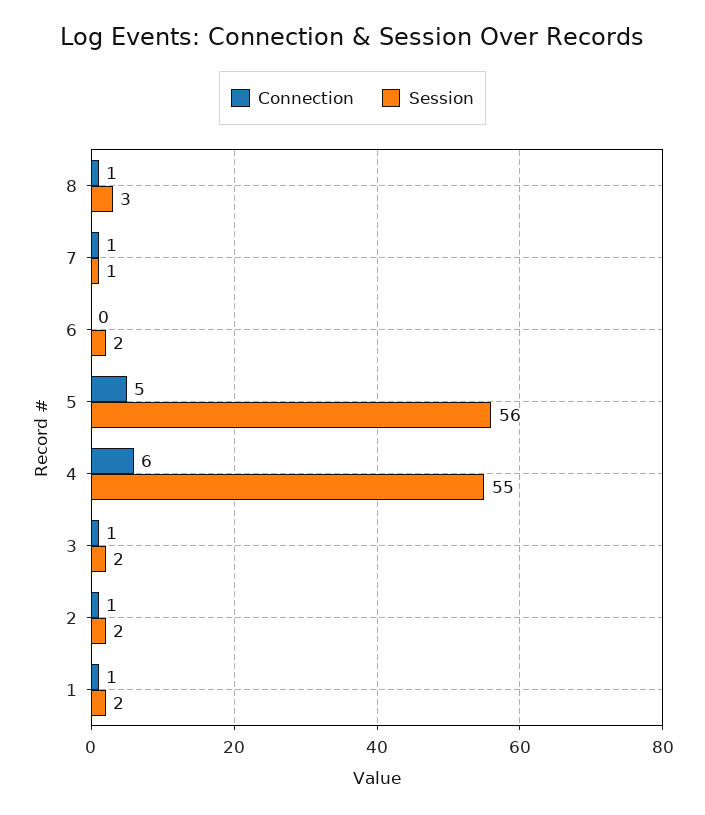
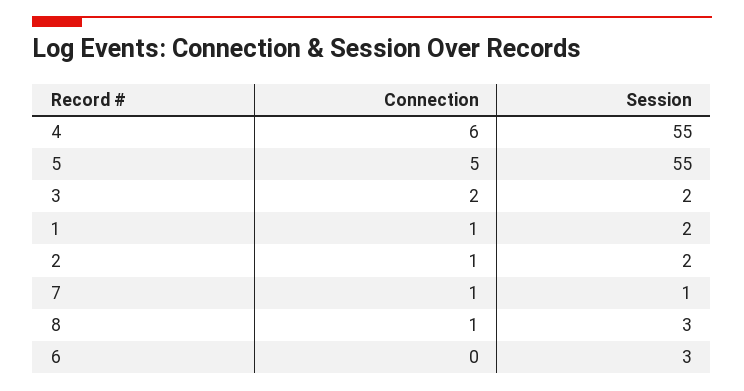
  {
    "Connection": {
      "8": 1,
      "7": 1,
      "6": 0,
      "5": 5,
      "4": 6,
-     "3": 1,
+     "3": 2,
      "2": 1,
      "1": 1
    },
    "Session": {
      "8": 3,
      "7": 1,
-     "6": 2,
+     "6": 3,
-     "5": 56,
+     "5": 55,
      "4": 55,
      "3": 2,
      "2": 2,
      "1": 2
    }
  }

